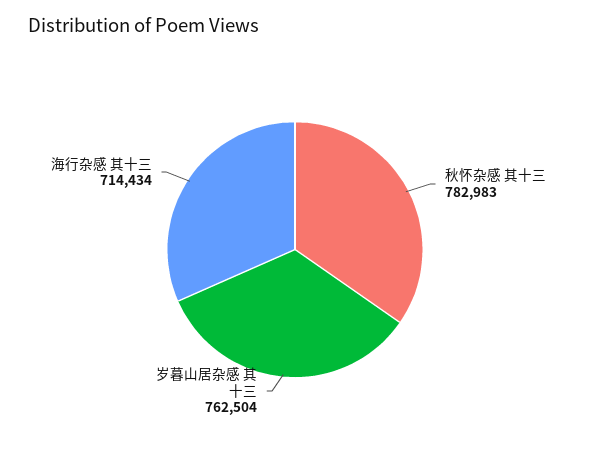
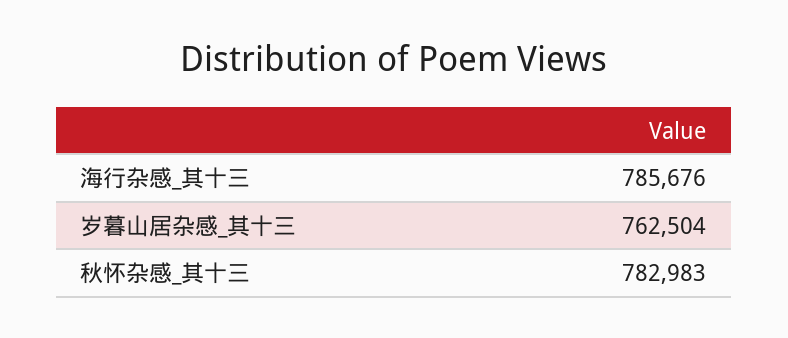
  {
    "秋怀杂感 其十三": 782983,
    "岁暮山居杂感 其十三": 762504,
-   "海行杂感 其十三": 714434
+   "海行杂感 其十三": 785676
  }

